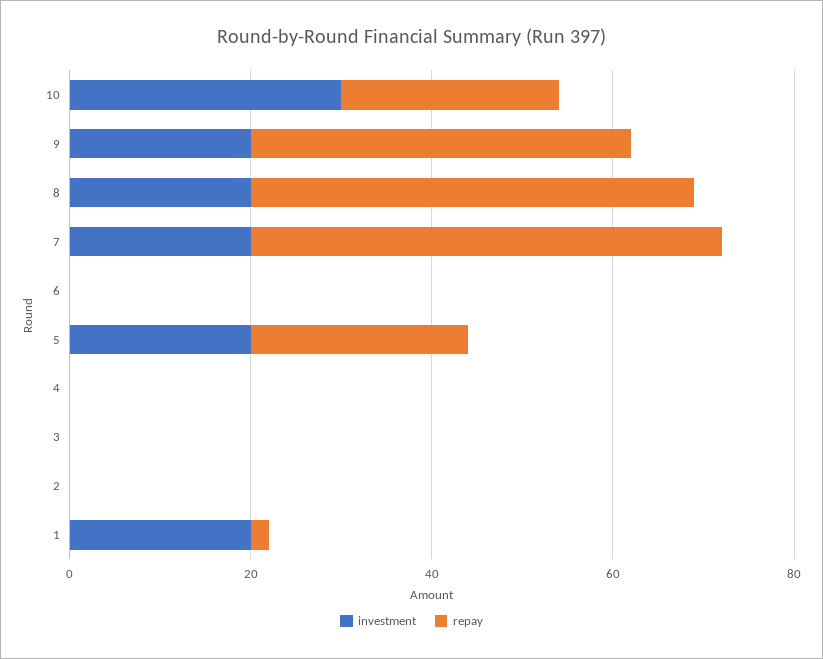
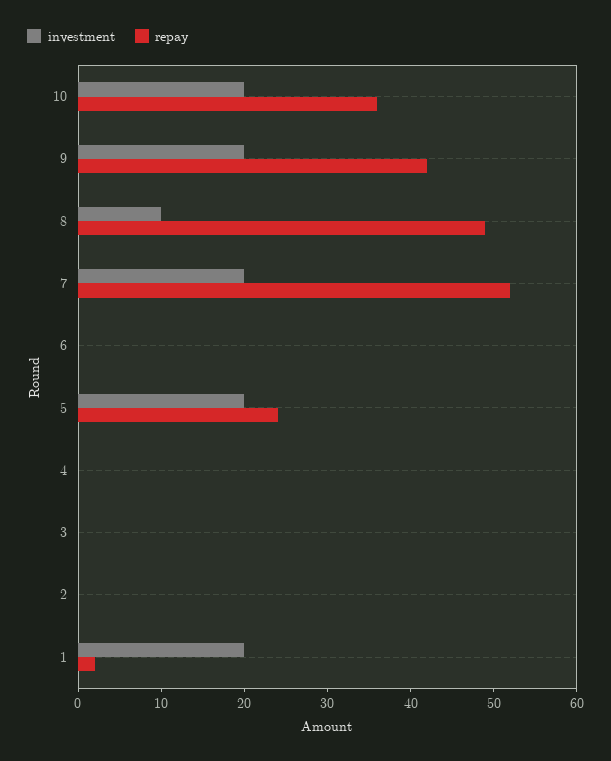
  {
    "investment": {
-     "10": 30,
+     "10": 20,
      "9": 20,
-     "8": 20,
+     "8": 10,
      "7": 20,
      "6": 0,
      "5": 20,
      "4": 0,
      "3": 0,
      "2": 0,
      "1": 20
    },
    "repay": {
-     "10": 25,
+     "10": 36,
      "9": 42,
      "8": 49,
      "7": 52,
      "6": 0,
      "5": 24,
      "4": 0,
      "3": 0,
      "2": 0,
      "1": 2
    }
  }

